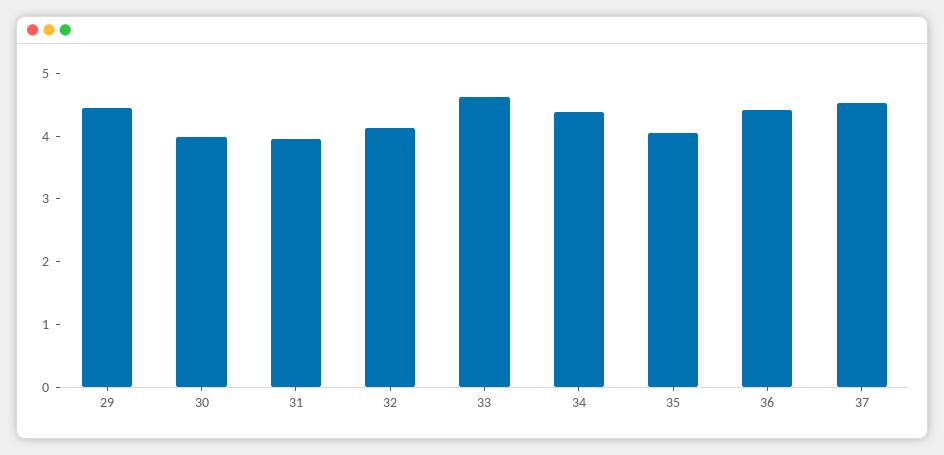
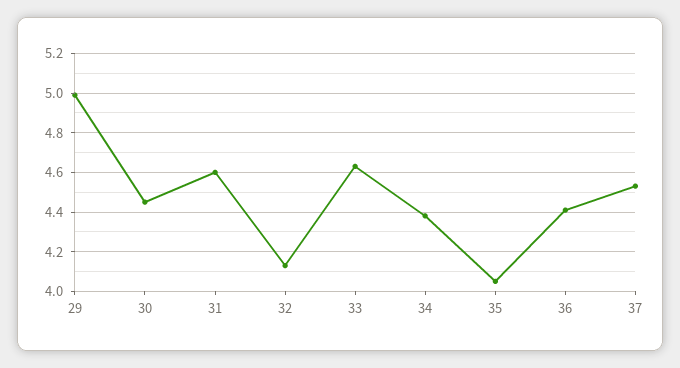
  {
-   "29": 4.4,
+   "29": 5,
-   "30": 4,
+   "30": 4.45,
-   "31": 4,
+   "31": 4.6,
    "32": 4.15,
    "33": 4.65,
    "34": 4.4,
    "35": 4.05,
    "36": 4.4,
    "37": 4.55
  }

